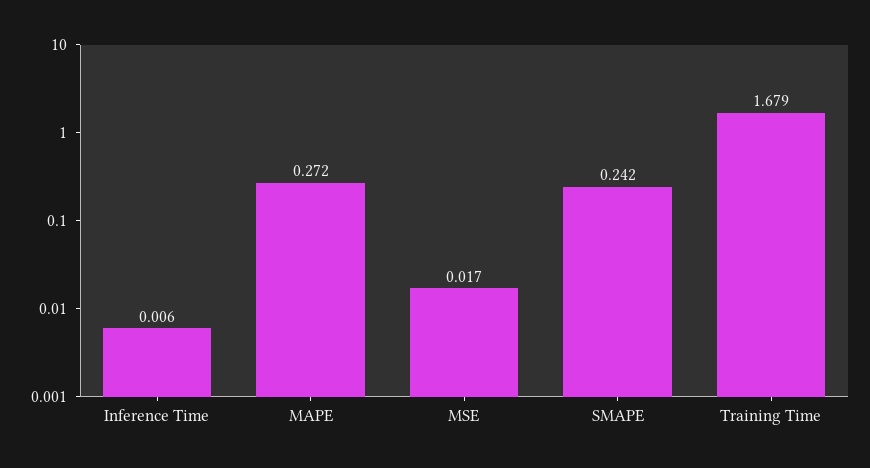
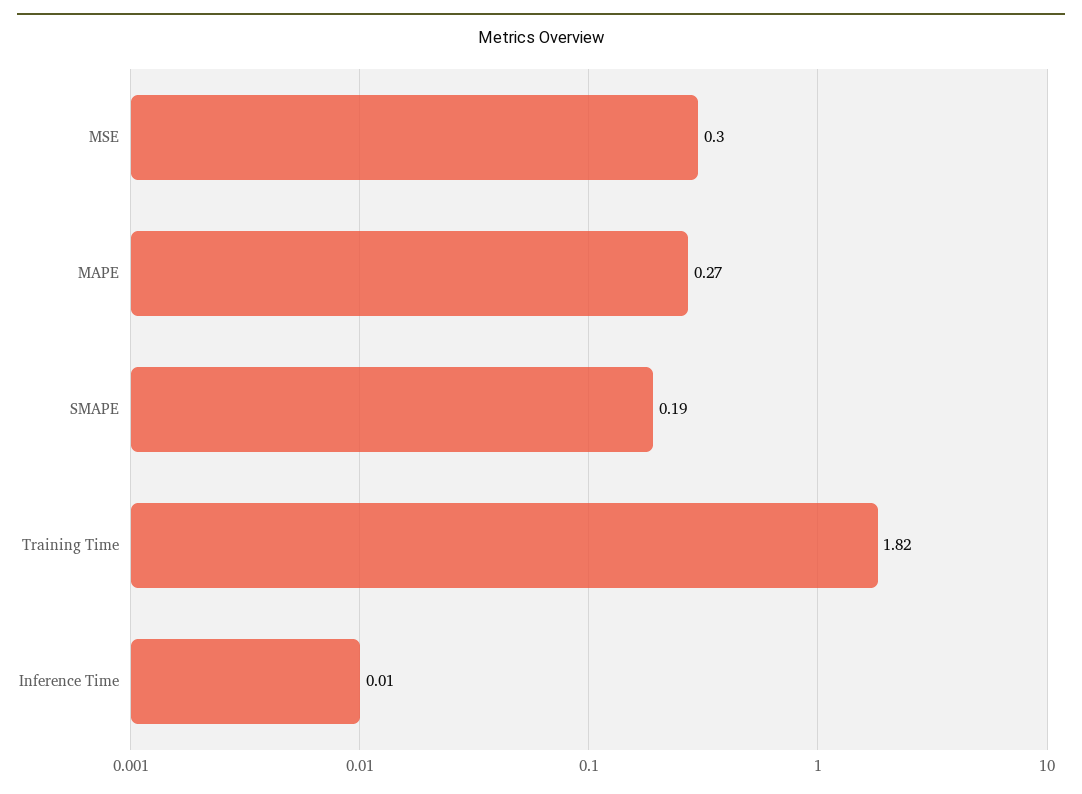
  {
    "Inference Time": 0.006,
    "MAPE": 0.272,
-   "MSE": 0.017,
+   "MSE": 0.3,
-   "SMAPE": 0.242,
+   "SMAPE": 0.19,
-   "Training Time": 1.679
+   "Training Time": 1.82
  }

